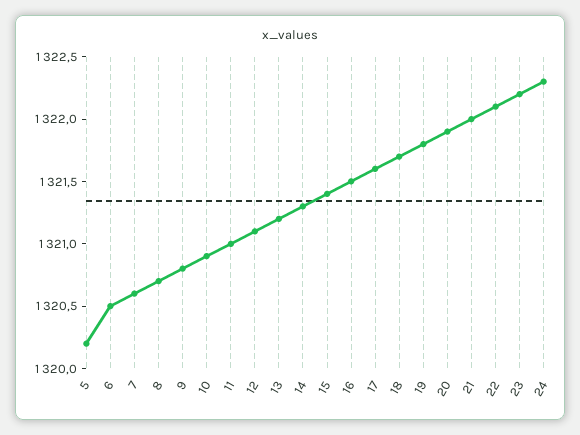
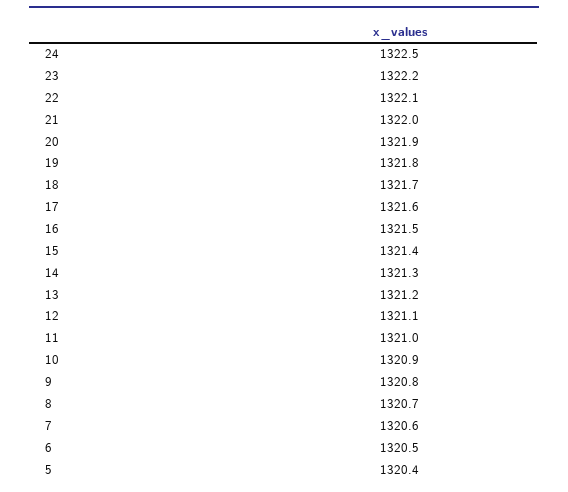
  {
-   "5": 1320.2,
+   "5": 1320.4,
    "6": 1320.5,
    "7": 1320.6,
    "8": 1320.7,
    "9": 1320.8,
    "10": 1320.9,
    "11": 1321,
    "12": 1321.1,
    "13": 1321.2,
    "14": 1321.3,
    "15": 1321.4,
    "16": 1321.5,
    "17": 1321.6,
    "18": 1321.7,
    "19": 1321.8,
    "20": 1321.9,
    "21": 1322,
    "22": 1322.1,
    "23": 1322.2,
-   "24": 1322.3
+   "24": 1322.5
  }

